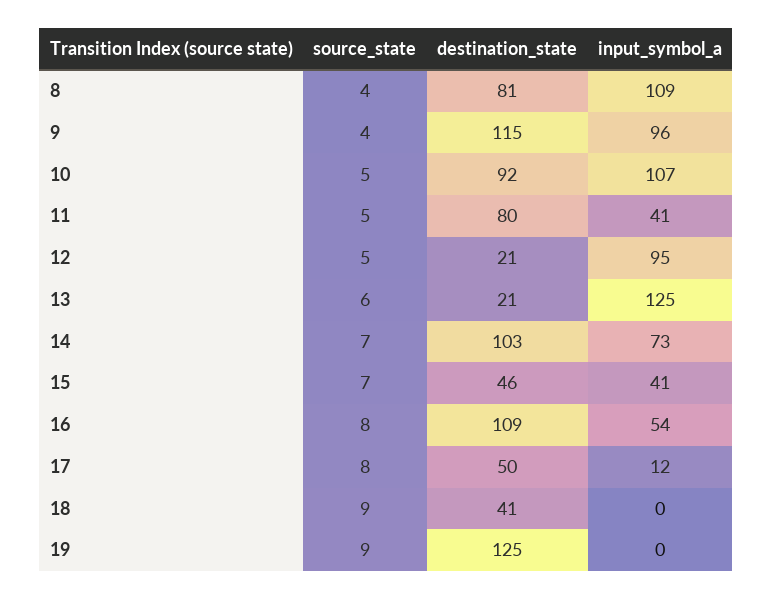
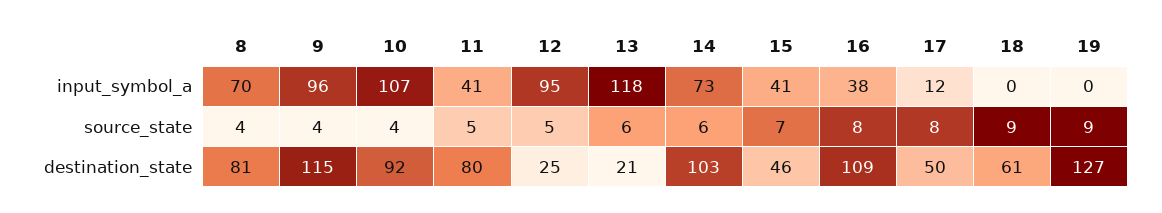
  {
    "source_state": {
      "8": 4,
      "9": 4,
-     "10": 5,
+     "10": 4,
      "11": 5,
      "12": 5,
      "13": 6,
-     "14": 7,
+     "14": 6,
      "15": 7,
      "16": 8,
      "17": 8,
      "18": 9,
      "19": 9
    },
    "destination_state": {
      "8": 81,
      "9": 115,
      "10": 92,
      "11": 80,
-     "12": 21,
+     "12": 25,
      "13": 21,
      "14": 103,
      "15": 46,
      "16": 109,
      "17": 50,
-     "18": 41,
+     "18": 61,
-     "19": 125
+     "19": 127
    },
    "input_symbol_a": {
-     "8": 109,
+     "8": 70,
      "9": 96,
      "10": 107,
      "11": 41,
      "12": 95,
-     "13": 125,
+     "13": 118,
      "14": 73,
      "15": 41,
-     "16": 54,
+     "16": 38,
      "17": 12,
      "18": 0,
      "19": 0
    }
  }

